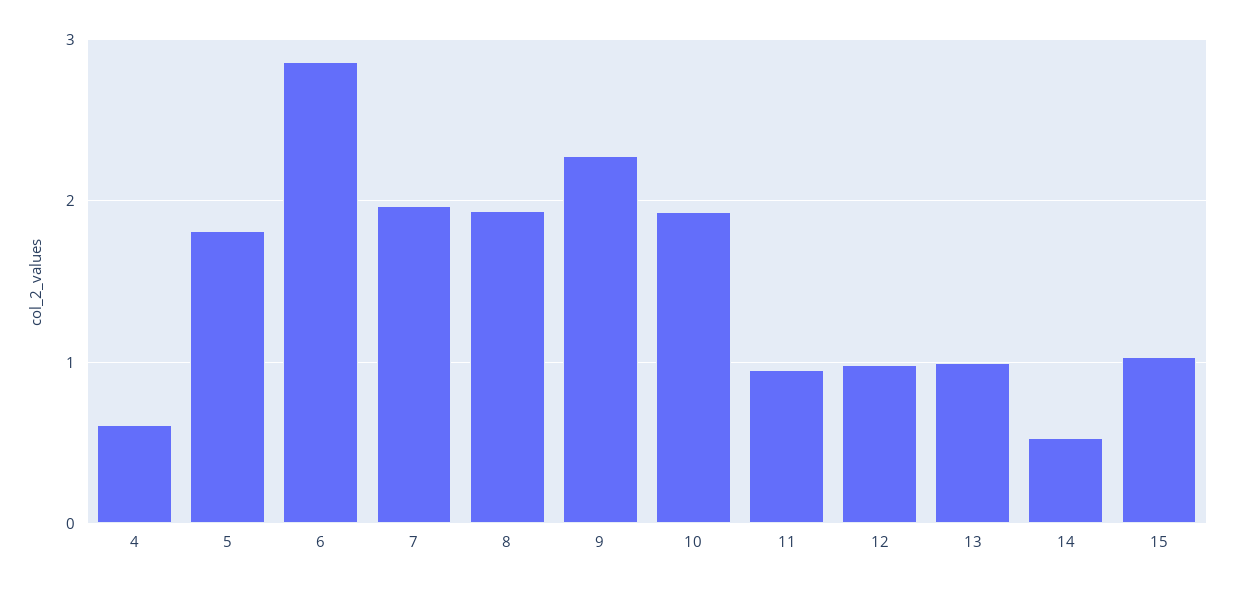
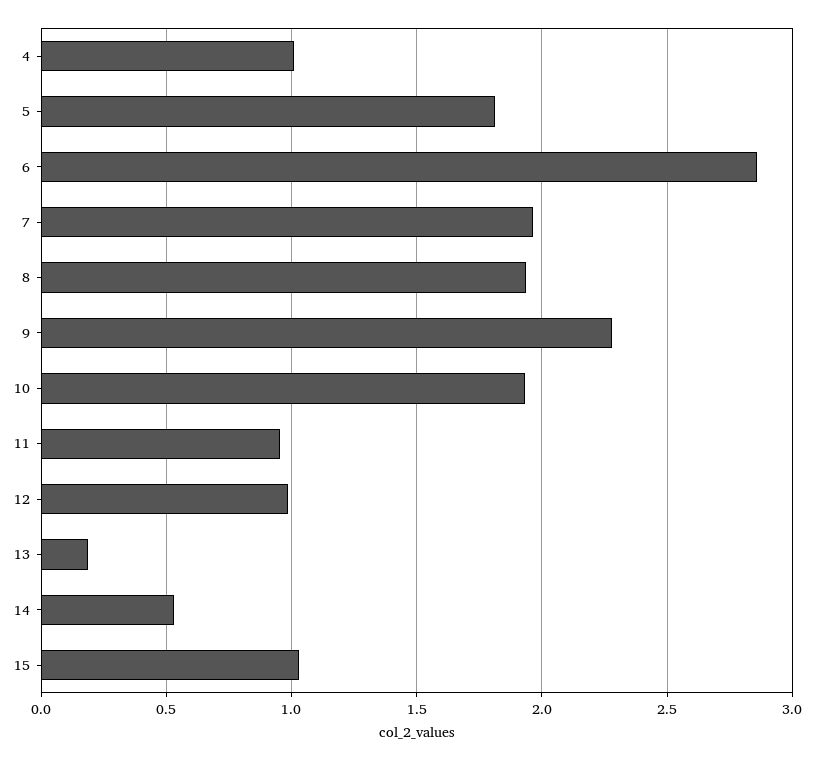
  {
-   "4": 0.6,
+   "4": 1,
    "5": 1.8,
    "6": 2.85,
    "7": 1.95,
    "8": 1.95,
    "9": 2.3,
    "10": 1.95,
    "11": 0.95,
    "12": 1,
-   "13": 1,
+   "13": 0.2,
    "14": 0.55,
    "15": 1.05
  }

